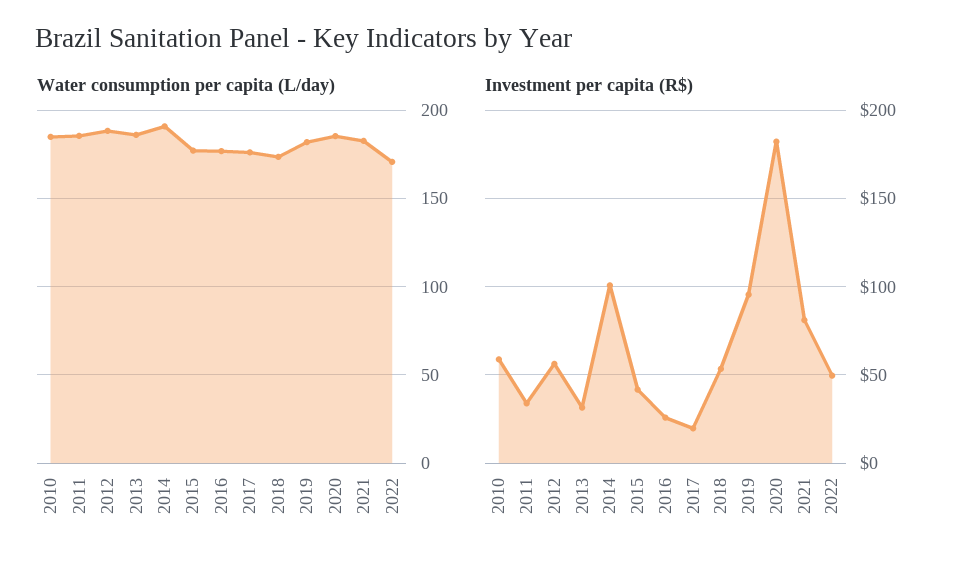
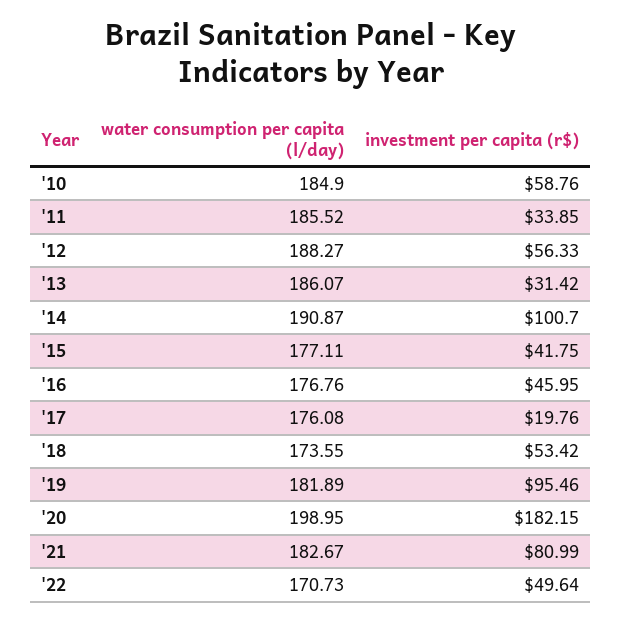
  {
    "Water consumption per capita (L/day)": {
      "2010": 184.9,
      "2011": 185.52,
      "2012": 188.27,
      "2013": 186.07,
      "2014": 190.87,
      "2015": 177.11,
      "2016": 176.76,
      "2017": 176.08,
      "2018": 173.55,
      "2019": 181.89,
-     "2020": 185,
+     "2020": 198.95,
      "2021": 182.67,
      "2022": 170.73
    },
    "Investment per capita (R$)": {
      "2010": 58.76,
      "2011": 33.85,
      "2012": 56.33,
      "2013": 31.42,
      "2014": 100.7,
      "2015": 41.75,
-     "2016": 25,
+     "2016": 45.95,
      "2017": 19.76,
      "2018": 53.42,
      "2019": 95.46,
      "2020": 182.15,
      "2021": 80.99,
      "2022": 49.64
    }
  }

